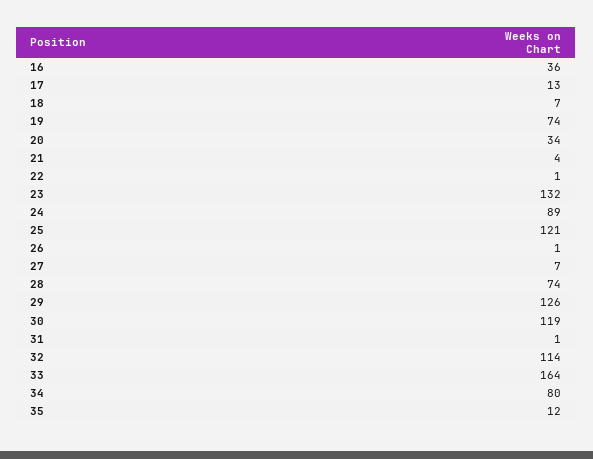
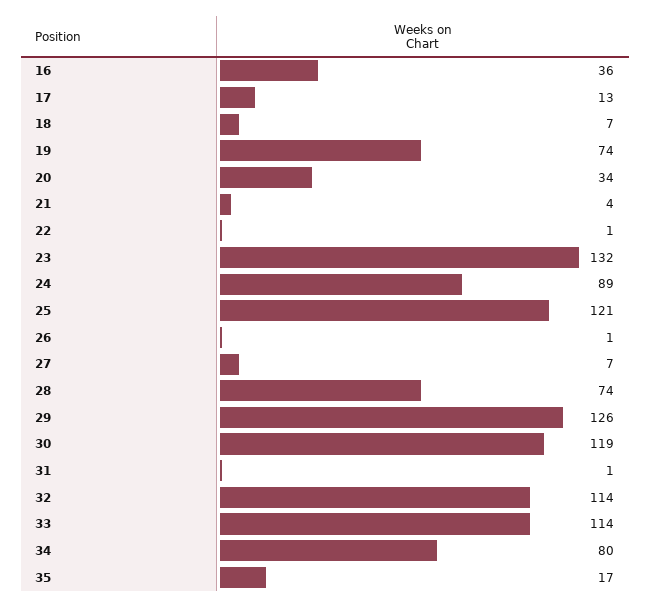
  {
    "16": 36,
    "17": 13,
    "18": 7,
    "19": 74,
    "20": 34,
    "21": 4,
    "22": 1,
    "23": 132,
    "24": 89,
    "25": 121,
    "26": 1,
    "27": 7,
    "28": 74,
    "29": 126,
    "30": 119,
    "31": 1,
    "32": 114,
-   "33": 164,
+   "33": 114,
    "34": 80,
-   "35": 12
+   "35": 17
  }

